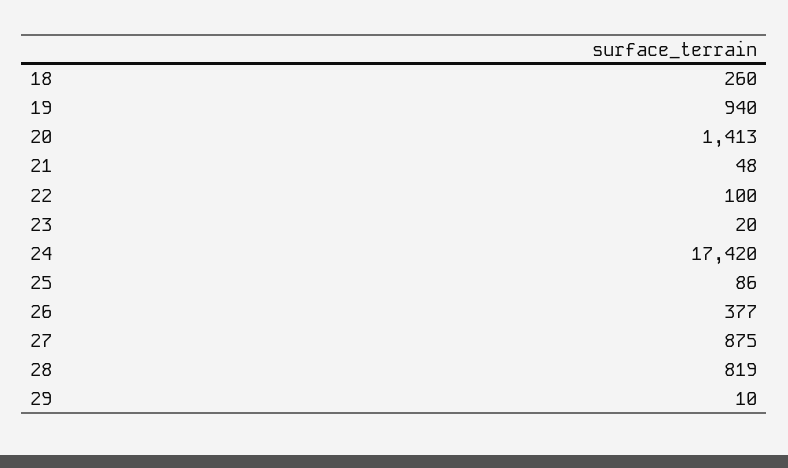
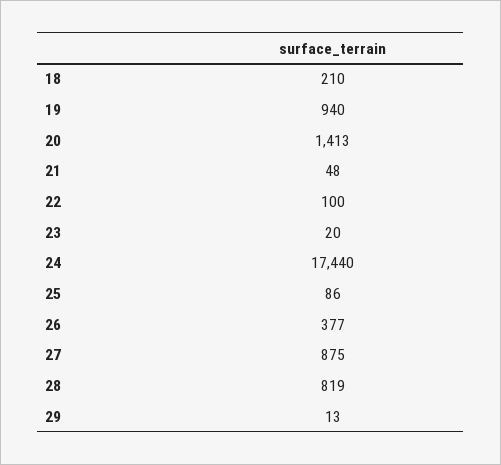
  {
-   "18": 260,
+   "18": 210,
    "19": 940,
    "20": 1413,
    "21": 48,
    "22": 100,
    "23": 20,
-   "24": 17420,
+   "24": 17440,
    "25": 86,
    "26": 377,
    "27": 875,
    "28": 819,
-   "29": 10
+   "29": 13
  }

